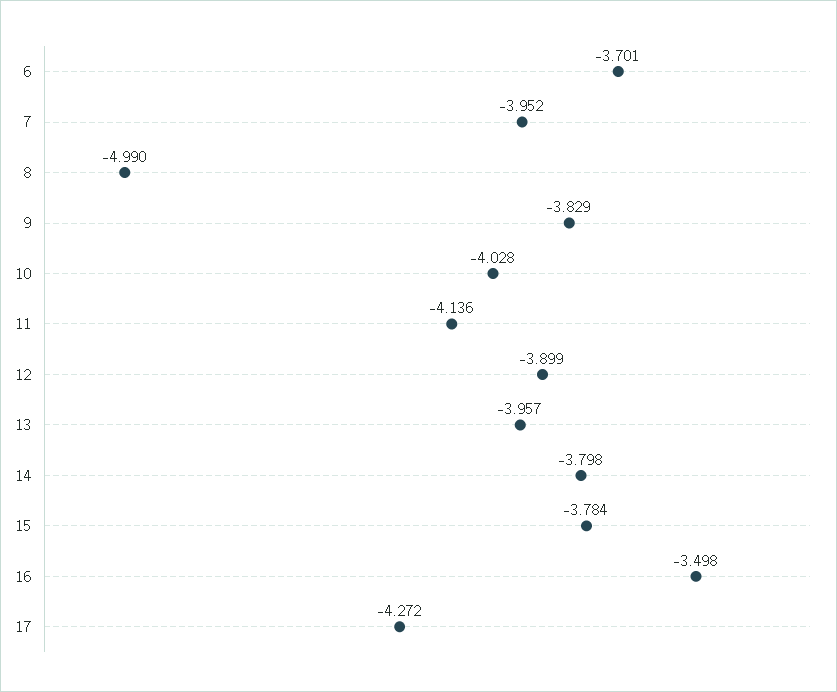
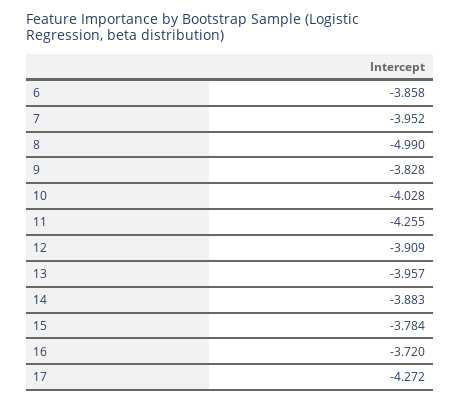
  {
-   "6": -3.701,
+   "6": -3.858,
    "7": -3.952,
    "8": -4.99,
-   "9": -3.829,
+   "9": -3.828,
    "10": -4.028,
-   "11": -4.136,
+   "11": -4.255,
-   "12": -3.899,
+   "12": -3.909,
    "13": -3.957,
-   "14": -3.798,
+   "14": -3.883,
    "15": -3.784,
-   "16": -3.498,
+   "16": -3.72,
    "17": -4.272
  }

